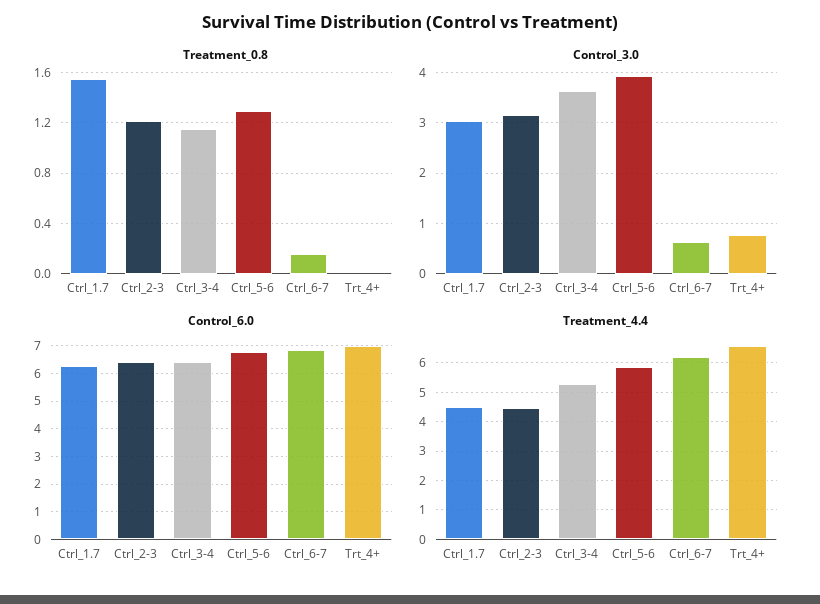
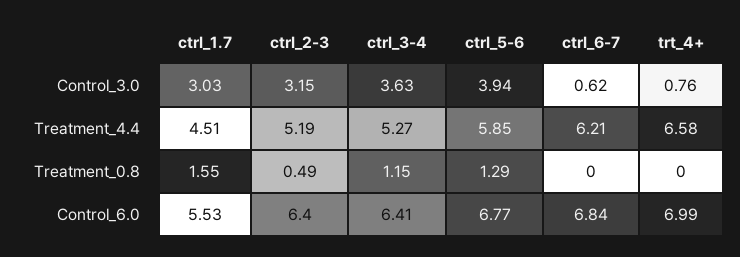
  {
    "Treatment_0.8": {
      "Ctrl_1.7": 1.55,
-     "Ctrl_2-3": 1.2,
+     "Ctrl_2-3": 0.49,
      "Ctrl_3-4": 1.15,
      "Ctrl_5-6": 1.29,
-     "Ctrl_6-7": 0.15,
+     "Ctrl_6-7": 0,
      "Trt_4+": 0
    },
    "Control_3.0": {
      "Ctrl_1.7": 3.03,
      "Ctrl_2-3": 3.15,
      "Ctrl_3-4": 3.63,
      "Ctrl_5-6": 3.94,
      "Ctrl_6-7": 0.62,
      "Trt_4+": 0.76
    },
    "Control_6.0": {
-     "Ctrl_1.7": 6.25,
+     "Ctrl_1.7": 5.53,
      "Ctrl_2-3": 6.4,
      "Ctrl_3-4": 6.41,
      "Ctrl_5-6": 6.77,
      "Ctrl_6-7": 6.84,
      "Trt_4+": 6.99
    },
    "Treatment_4.4": {
      "Ctrl_1.7": 4.51,
-     "Ctrl_2-3": 4.5,
+     "Ctrl_2-3": 5.19,
      "Ctrl_3-4": 5.27,
      "Ctrl_5-6": 5.85,
      "Ctrl_6-7": 6.21,
      "Trt_4+": 6.58
    }
  }

